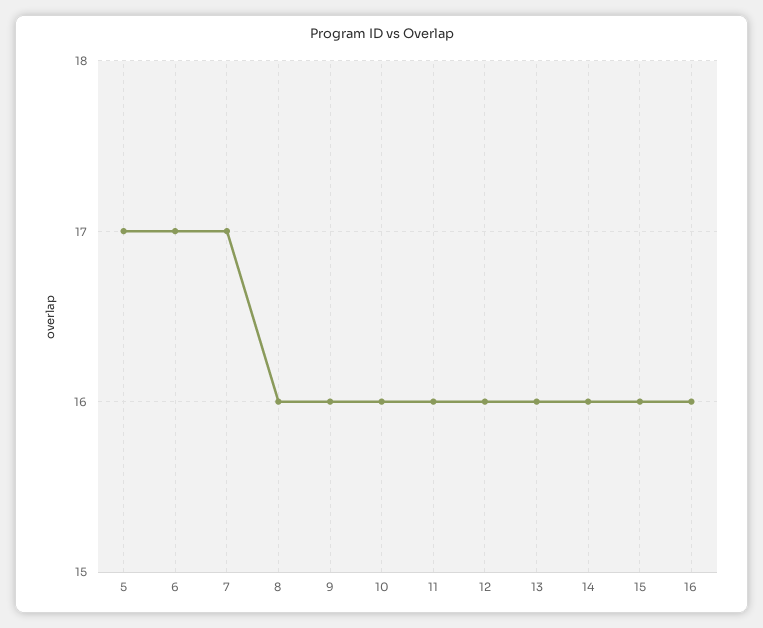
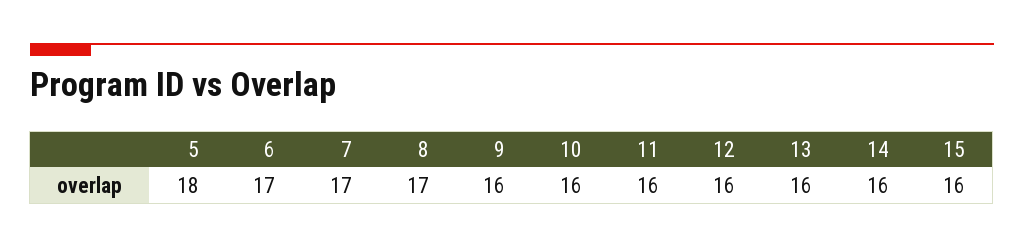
  {
-   "5": 17,
+   "5": 18,
    "6": 17,
    "7": 17,
-   "8": 16,
+   "8": 17,
    "9": 16,
    "10": 16,
    "11": 16,
    "12": 16,
    "13": 16,
    "14": 16,
-   "15": 16,
+   "15": 16
-   "16": 16
  }

